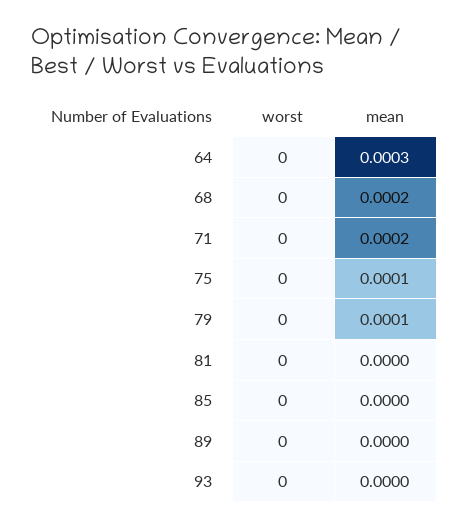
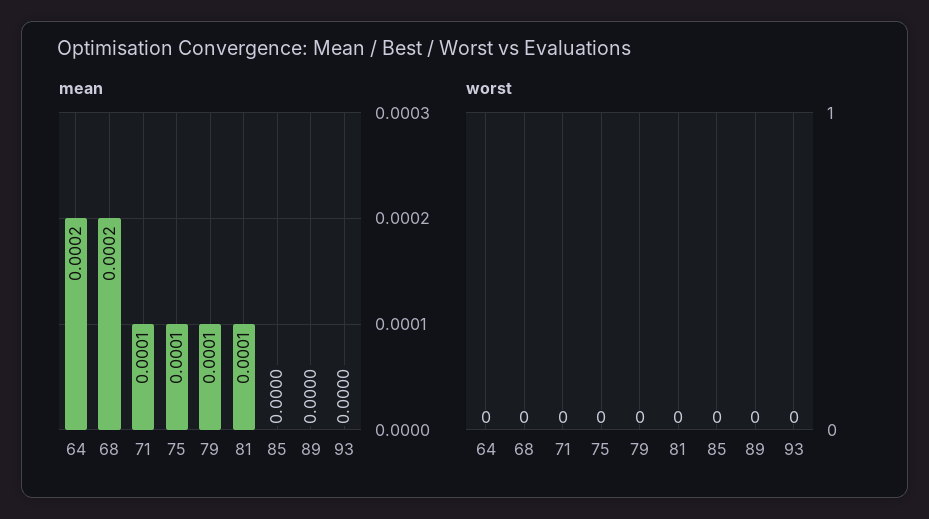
  {
    "worst": {
      "64": 0,
      "68": 0,
      "71": 0,
      "75": 0,
      "79": 0,
      "81": 0,
      "85": 0,
      "89": 0,
      "93": 0
    },
    "mean": {
-     "64": 0.0003,
+     "64": 0.0002,
      "68": 0.0002,
-     "71": 0.0002,
+     "71": 0.0001,
      "75": 0.0001,
      "79": 0.0001,
-     "81": 0,
+     "81": 0.0001,
      "85": 0,
      "89": 0,
      "93": 0
    }
  }

